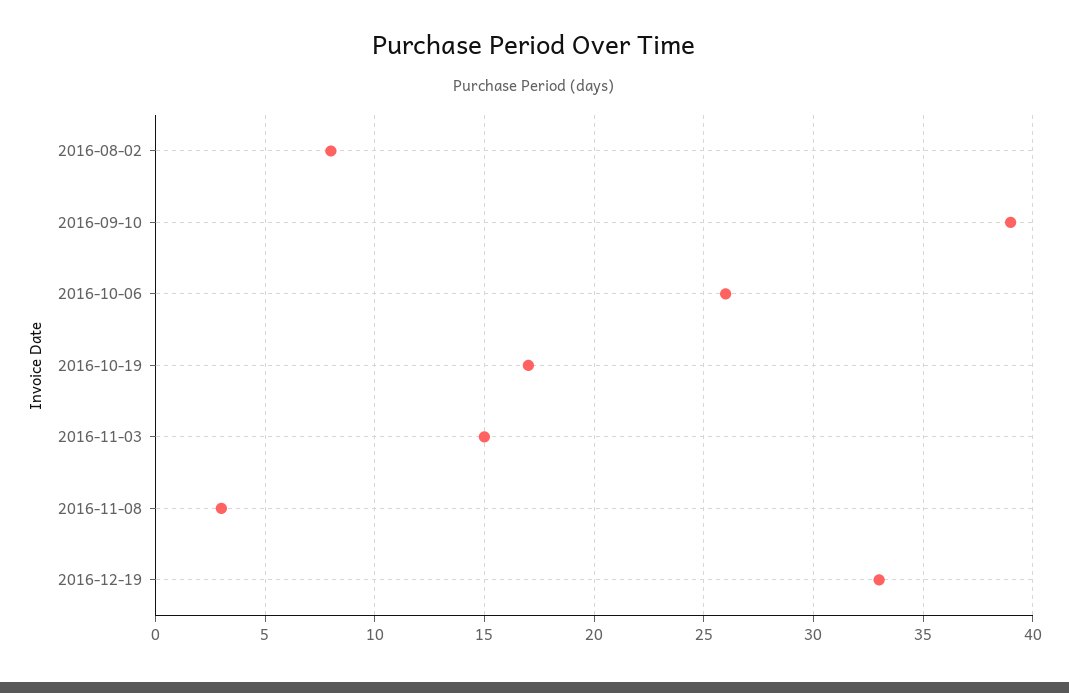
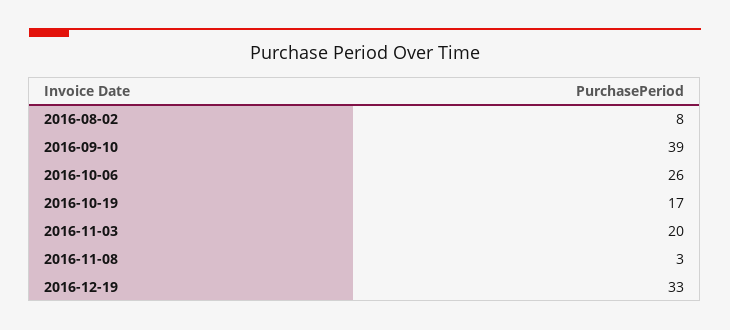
  {
    "2016-08-02": 8,
    "2016-09-10": 39,
    "2016-10-06": 26,
    "2016-10-19": 17,
-   "2016-11-03": 15,
+   "2016-11-03": 20,
    "2016-11-08": 3,
    "2016-12-19": 33
  }

